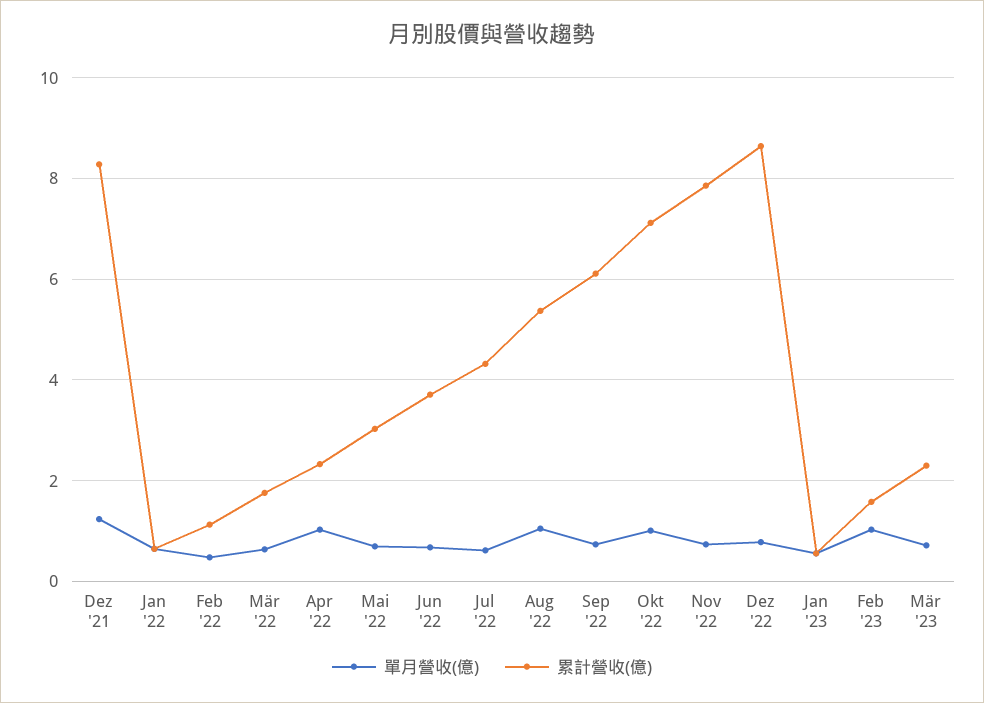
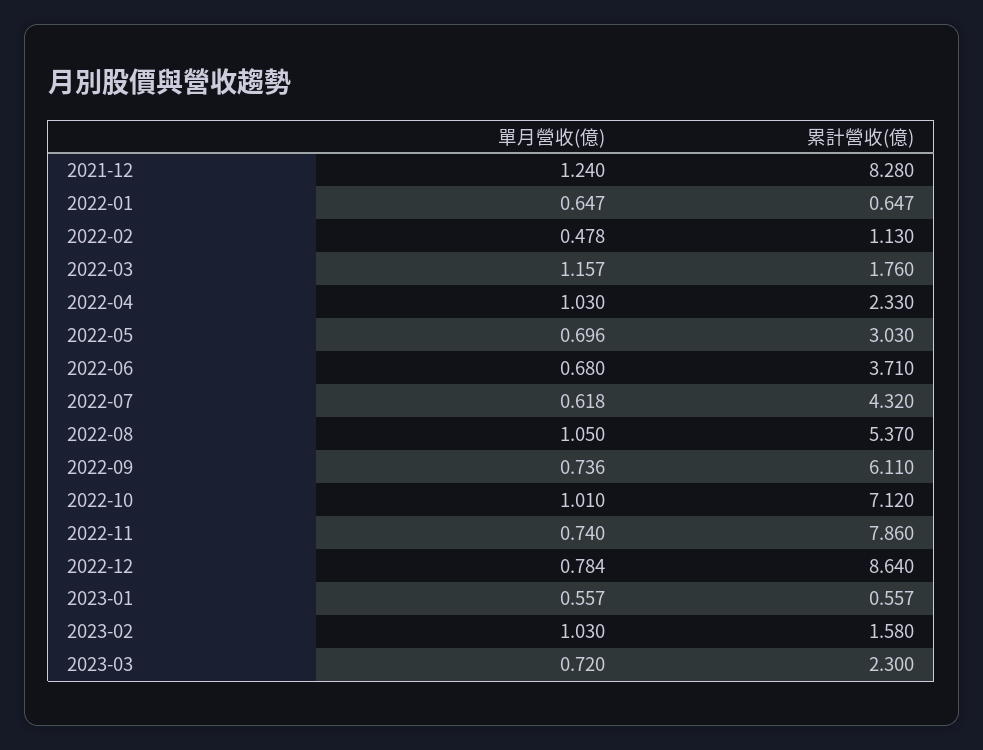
  {
    "單月營收(億)": {
      "Dez '21": 1.24,
      "Jan '22": 0.647,
      "Feb '22": 0.478,
-     "Mär '22": 0.6,
+     "Mär '22": 1.157,
      "Apr '22": 1.03,
      "Mai '22": 0.696,
      "Jun '22": 0.68,
      "Jul '22": 0.618,
      "Aug '22": 1.05,
      "Sep '22": 0.736,
      "Okt '22": 1.01,
      "Nov '22": 0.74,
      "Dez '22": 0.784,
      "Jan '23": 0.557,
      "Feb '23": 1.03,
      "Mär '23": 0.72
    },
    "累計營收(億)": {
      "Dez '21": 8.28,
      "Jan '22": 0.647,
      "Feb '22": 1.13,
      "Mär '22": 1.76,
      "Apr '22": 2.33,
      "Mai '22": 3.03,
      "Jun '22": 3.71,
      "Jul '22": 4.32,
      "Aug '22": 5.37,
      "Sep '22": 6.11,
      "Okt '22": 7.12,
      "Nov '22": 7.86,
      "Dez '22": 8.64,
      "Jan '23": 0.557,
      "Feb '23": 1.58,
      "Mär '23": 2.3
    }
  }

